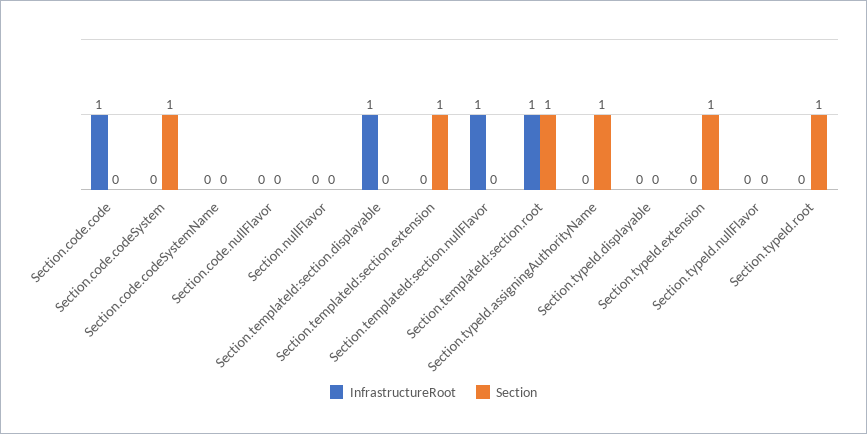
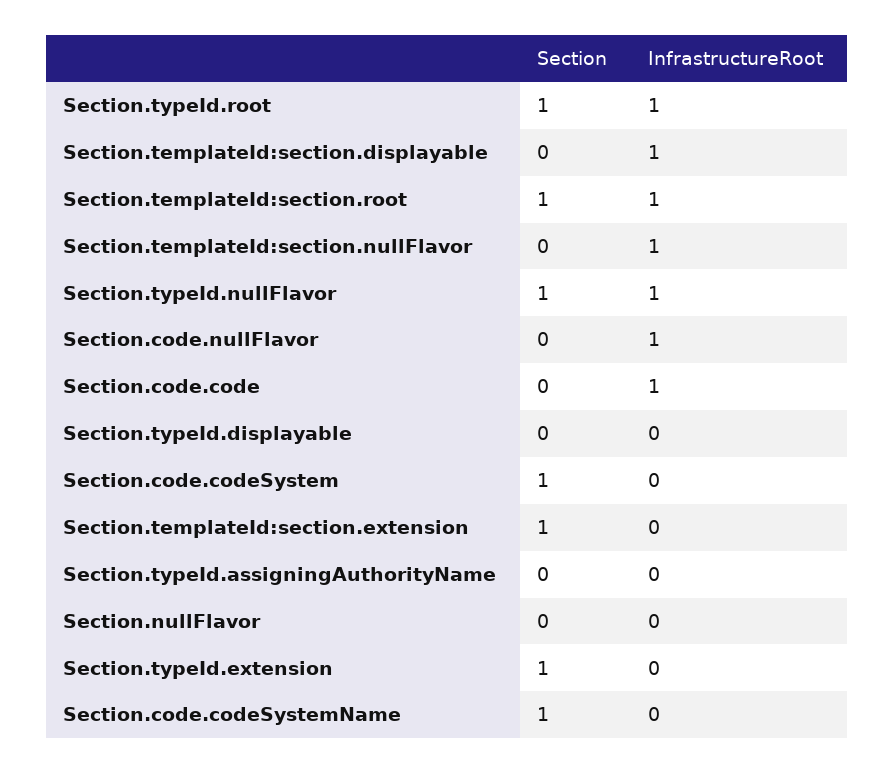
  {
    "InfrastructureRoot": {
      "Section.code.code": 1,
      "Section.code.codeSystem": 0,
      "Section.code.codeSystemName": 0,
-     "Section.code.nullFlavor": 0,
+     "Section.code.nullFlavor": 1,
      "Section.nullFlavor": 0,
      "Section.templateId:section.displayable": 1,
      "Section.templateId:section.extension": 0,
      "Section.templateId:section.nullFlavor": 1,
      "Section.templateId:section.root": 1,
      "Section.typeId.assigningAuthorityName": 0,
      "Section.typeId.displayable": 0,
      "Section.typeId.extension": 0,
-     "Section.typeId.nullFlavor": 0,
+     "Section.typeId.nullFlavor": 1,
-     "Section.typeId.root": 0
+     "Section.typeId.root": 1
    },
    "Section": {
      "Section.code.code": 0,
      "Section.code.codeSystem": 1,
-     "Section.code.codeSystemName": 0,
+     "Section.code.codeSystemName": 1,
      "Section.code.nullFlavor": 0,
      "Section.nullFlavor": 0,
      "Section.templateId:section.displayable": 0,
      "Section.templateId:section.extension": 1,
      "Section.templateId:section.nullFlavor": 0,
      "Section.templateId:section.root": 1,
-     "Section.typeId.assigningAuthorityName": 1,
+     "Section.typeId.assigningAuthorityName": 0,
      "Section.typeId.displayable": 0,
      "Section.typeId.extension": 1,
-     "Section.typeId.nullFlavor": 0,
+     "Section.typeId.nullFlavor": 1,
      "Section.typeId.root": 1
    }
  }

